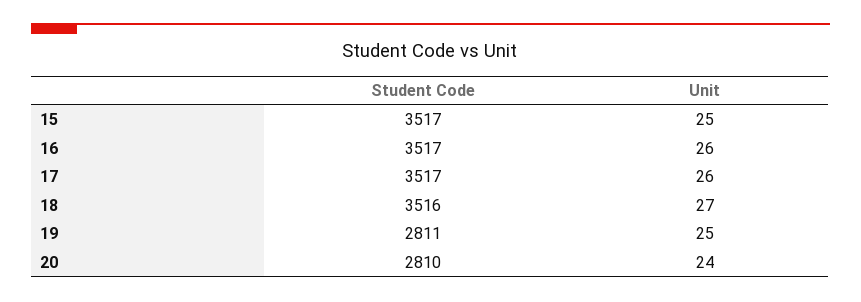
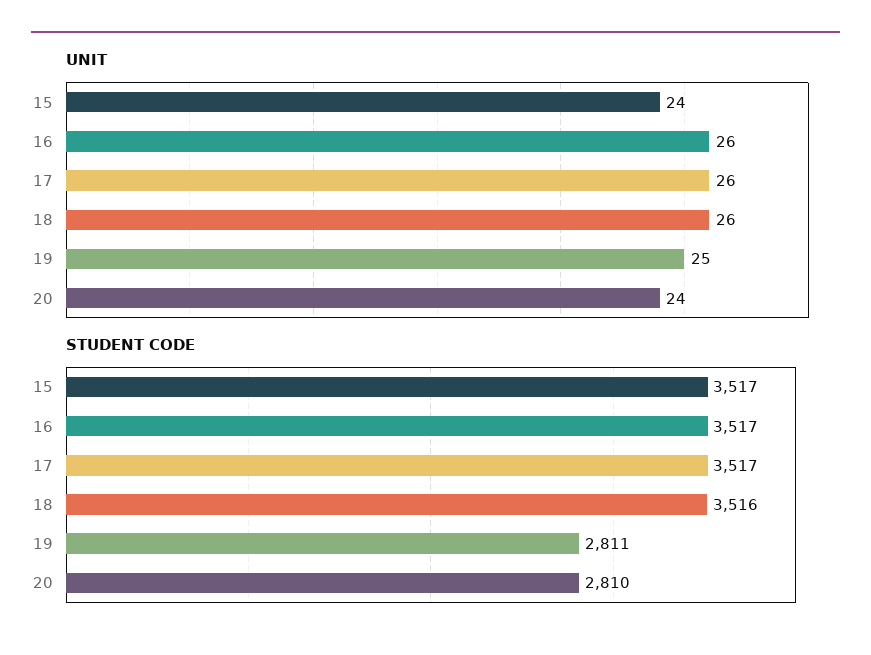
  {
    "Student Code": {
      "15": 3517,
      "16": 3517,
      "17": 3517,
      "18": 3516,
      "19": 2811,
      "20": 2810
    },
    "Unit": {
-     "15": 25,
+     "15": 24,
      "16": 26,
      "17": 26,
-     "18": 27,
+     "18": 26,
      "19": 25,
      "20": 24
    }
  }

